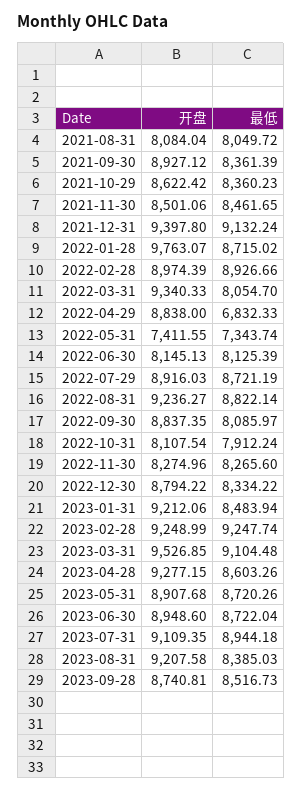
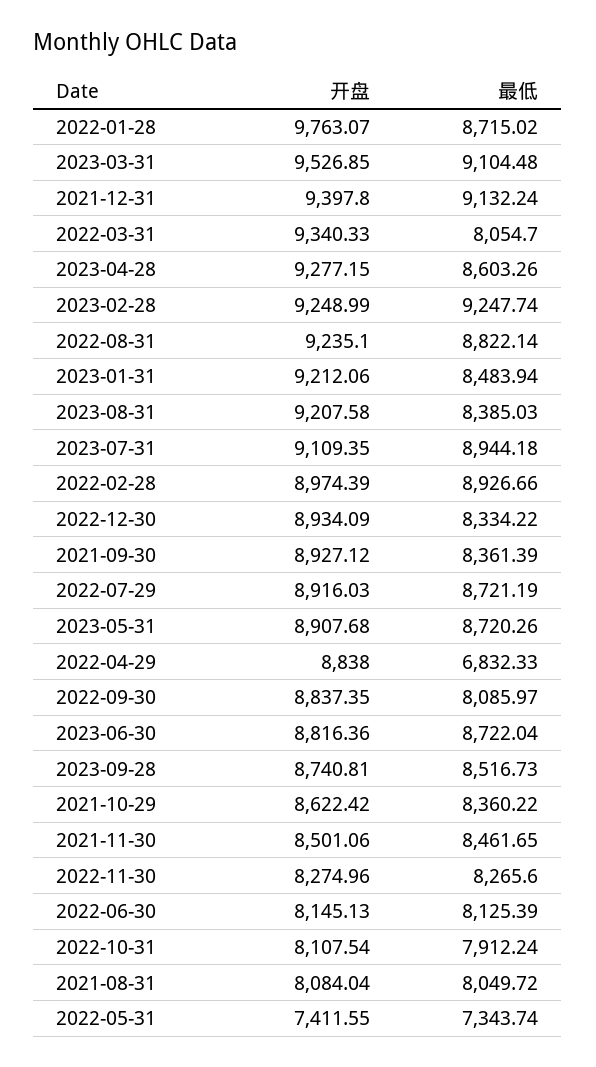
  {
    "开盘": {
      "2021-08-31": 8084.04,
      "2021-09-30": 8927.12,
      "2021-10-29": 8622.42,
      "2021-11-30": 8501.06,
      "2021-12-31": 9397.8,
      "2022-01-28": 9763.07,
      "2022-02-28": 8974.39,
      "2022-03-31": 9340.33,
      "2022-04-29": 8838,
      "2022-05-31": 7411.55,
      "2022-06-30": 8145.13,
      "2022-07-29": 8916.03,
-     "2022-08-31": 9236.27,
+     "2022-08-31": 9235.1,
      "2022-09-30": 8837.35,
      "2022-10-31": 8107.54,
      "2022-11-30": 8274.96,
-     "2022-12-30": 8794.22,
+     "2022-12-30": 8934.09,
      "2023-01-31": 9212.06,
      "2023-02-28": 9248.99,
      "2023-03-31": 9526.85,
      "2023-04-28": 9277.15,
      "2023-05-31": 8907.68,
-     "2023-06-30": 8948.6,
+     "2023-06-30": 8816.36,
      "2023-07-31": 9109.35,
      "2023-08-31": 9207.58,
      "2023-09-28": 8740.81
    },
    "最低": {
      "2021-08-31": 8049.72,
      "2021-09-30": 8361.39,
-     "2021-10-29": 8360.23,
+     "2021-10-29": 8360.22,
      "2021-11-30": 8461.65,
      "2021-12-31": 9132.24,
      "2022-01-28": 8715.02,
      "2022-02-28": 8926.66,
      "2022-03-31": 8054.7,
      "2022-04-29": 6832.33,
      "2022-05-31": 7343.74,
      "2022-06-30": 8125.39,
      "2022-07-29": 8721.19,
      "2022-08-31": 8822.14,
      "2022-09-30": 8085.97,
      "2022-10-31": 7912.24,
      "2022-11-30": 8265.6,
      "2022-12-30": 8334.22,
      "2023-01-31": 8483.94,
      "2023-02-28": 9247.74,
      "2023-03-31": 9104.48,
      "2023-04-28": 8603.26,
      "2023-05-31": 8720.26,
      "2023-06-30": 8722.04,
      "2023-07-31": 8944.18,
      "2023-08-31": 8385.03,
      "2023-09-28": 8516.73
    }
  }

